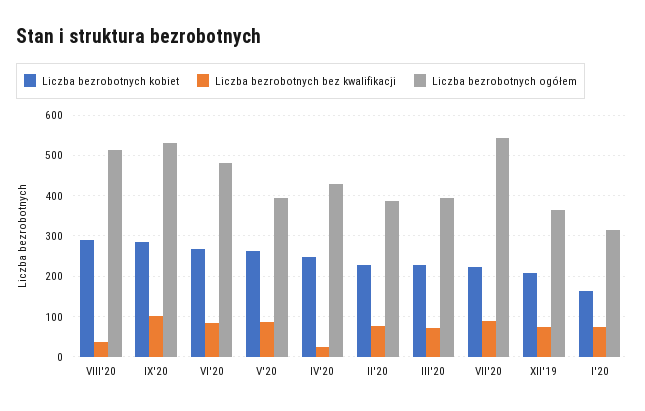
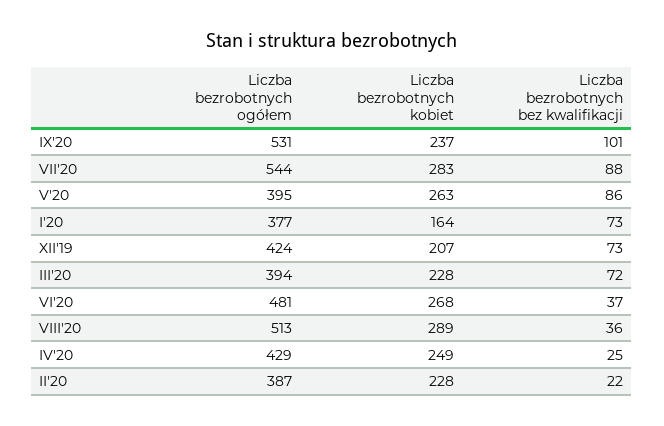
  {
    "Liczba bezrobotnych kobiet": {
      "VIII'20": 289,
-     "IX'20": 280,
+     "IX'20": 237,
      "VI'20": 268,
      "V'20": 263,
      "IV'20": 249,
      "II'20": 228,
      "III'20": 228,
-     "VII'20": 220,
+     "VII'20": 283,
      "XII'19": 207,
      "I'20": 164
    },
    "Liczba bezrobotnych bez kwalifikacji": {
      "VIII'20": 36,
      "IX'20": 101,
-     "VI'20": 80,
+     "VI'20": 37,
      "V'20": 86,
      "IV'20": 25,
-     "II'20": 80,
+     "II'20": 22,
      "III'20": 72,
      "VII'20": 88,
      "XII'19": 73,
      "I'20": 73
    },
    "Liczba bezrobotnych ogółem": {
      "VIII'20": 513,
      "IX'20": 531,
      "VI'20": 481,
      "V'20": 395,
      "IV'20": 429,
      "II'20": 387,
      "III'20": 394,
      "VII'20": 544,
-     "XII'19": 360,
+     "XII'19": 424,
-     "I'20": 320
+     "I'20": 377
    }
  }

